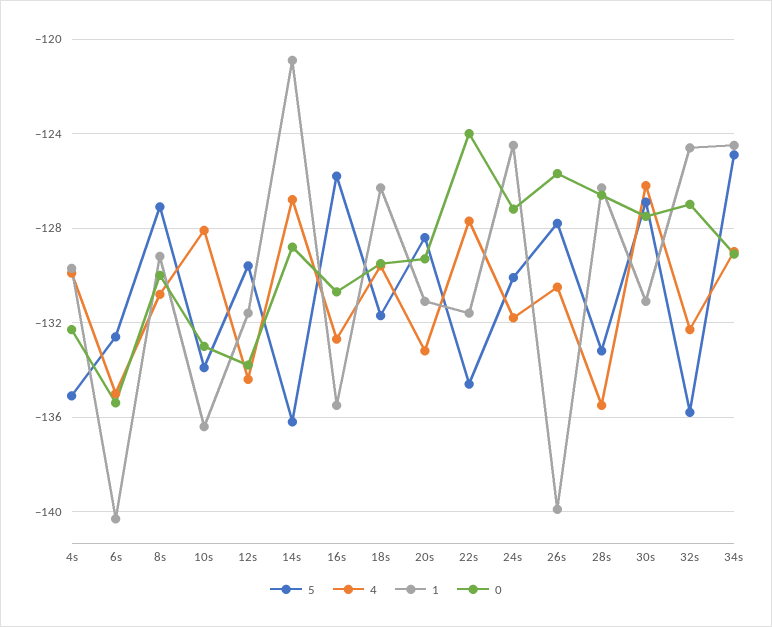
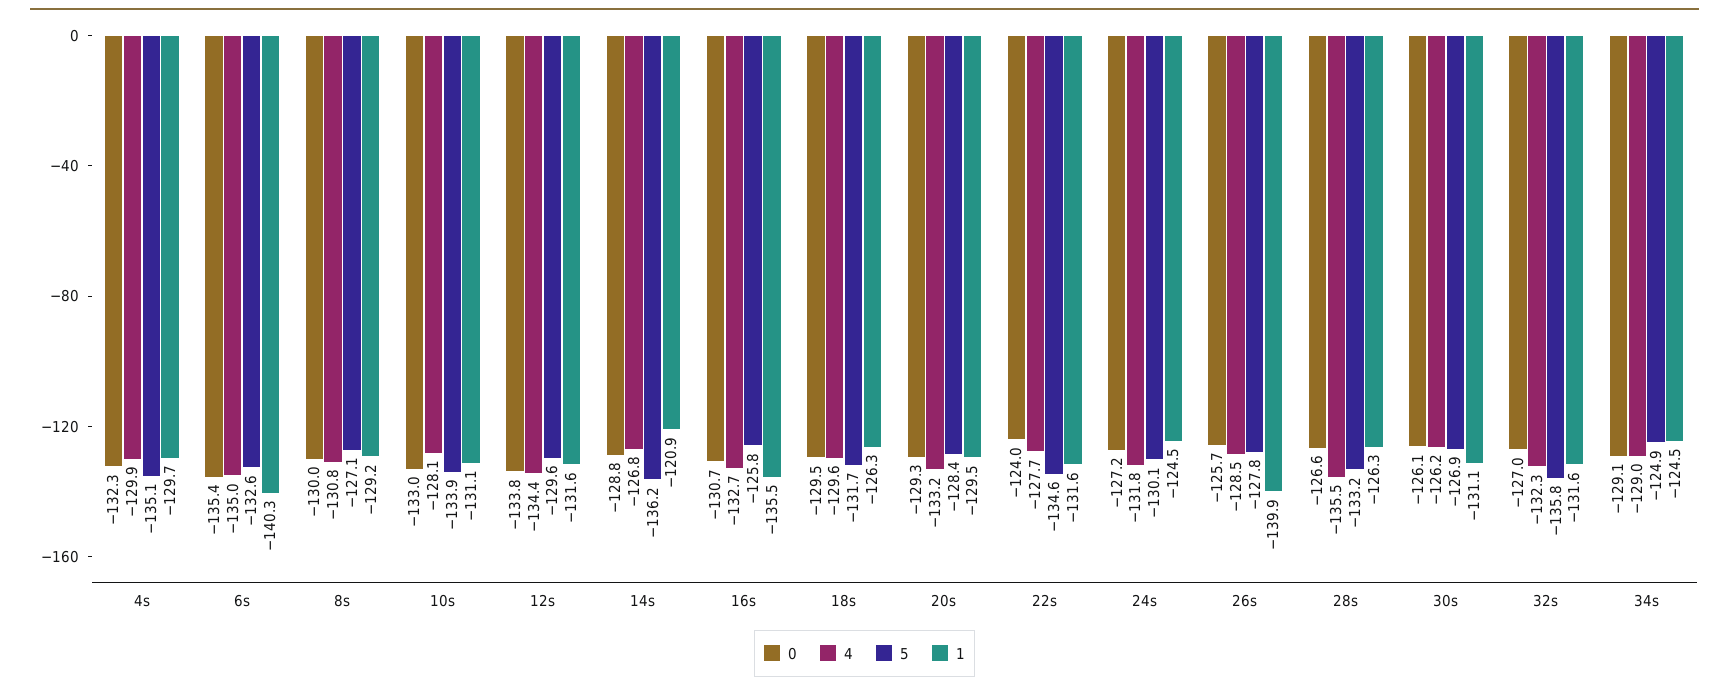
  {
    "5": {
      "4s": -135.1,
      "6s": -132.6,
      "8s": -127.1,
      "10s": -133.9,
      "12s": -129.6,
      "14s": -136.2,
      "16s": -125.8,
      "18s": -131.7,
      "20s": -128.4,
      "22s": -134.6,
      "24s": -130.1,
      "26s": -127.8,
      "28s": -133.2,
      "30s": -126.9,
      "32s": -135.8,
      "34s": -124.9
    },
    "4": {
      "4s": -129.9,
      "6s": -135,
      "8s": -130.8,
      "10s": -128.1,
      "12s": -134.4,
      "14s": -126.8,
      "16s": -132.7,
      "18s": -129.6,
      "20s": -133.2,
      "22s": -127.7,
      "24s": -131.8,
-     "26s": -130.5,
+     "26s": -128.5,
      "28s": -135.5,
      "30s": -126.2,
      "32s": -132.3,
      "34s": -129
    },
    "1": {
      "4s": -129.7,
      "6s": -140.3,
      "8s": -129.2,
-     "10s": -136.5,
+     "10s": -131.1,
      "12s": -131.6,
      "14s": -120.9,
      "16s": -135.5,
      "18s": -126.3,
-     "20s": -131,
+     "20s": -129.5,
      "22s": -131.6,
      "24s": -124.5,
      "26s": -139.9,
      "28s": -126.3,
      "30s": -131.1,
-     "32s": -124.5,
+     "32s": -131.6,
      "34s": -124.5
    },
    "0": {
      "4s": -132.3,
      "6s": -135.4,
      "8s": -130,
      "10s": -133,
      "12s": -133.8,
      "14s": -128.8,
      "16s": -130.7,
      "18s": -129.5,
      "20s": -129.3,
      "22s": -124,
      "24s": -127.2,
      "26s": -125.7,
      "28s": -126.6,
-     "30s": -127.5,
+     "30s": -126.1,
      "32s": -127,
      "34s": -129.1
    }
  }

